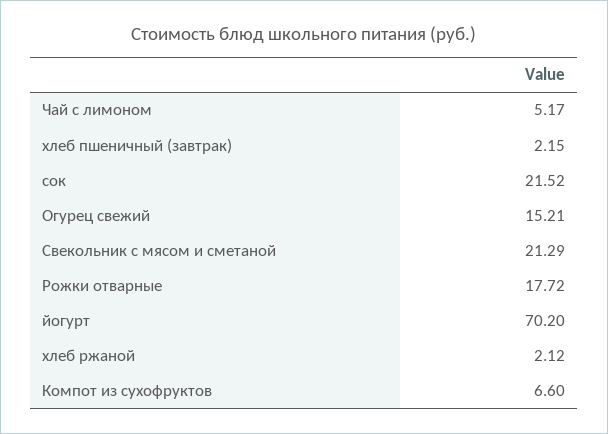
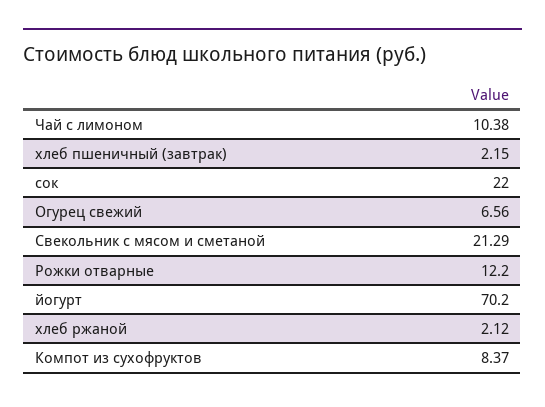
  {
-   "Чай с лимоном": 5.17,
+   "Чай с лимоном": 10.38,
    "хлеб пшеничный (завтрак)": 2.15,
-   "сок": 21.52,
+   "сок": 22,
-   "Огурец свежий": 15.21,
+   "Огурец свежий": 6.56,
    "Свекольник с мясом и сметаной": 21.29,
-   "Рожки отварные": 17.72,
+   "Рожки отварные": 12.2,
    "йогурт": 70.2,
    "хлеб ржаной": 2.12,
-   "Компот из сухофруктов": 6.6
+   "Компот из сухофруктов": 8.37
  }

